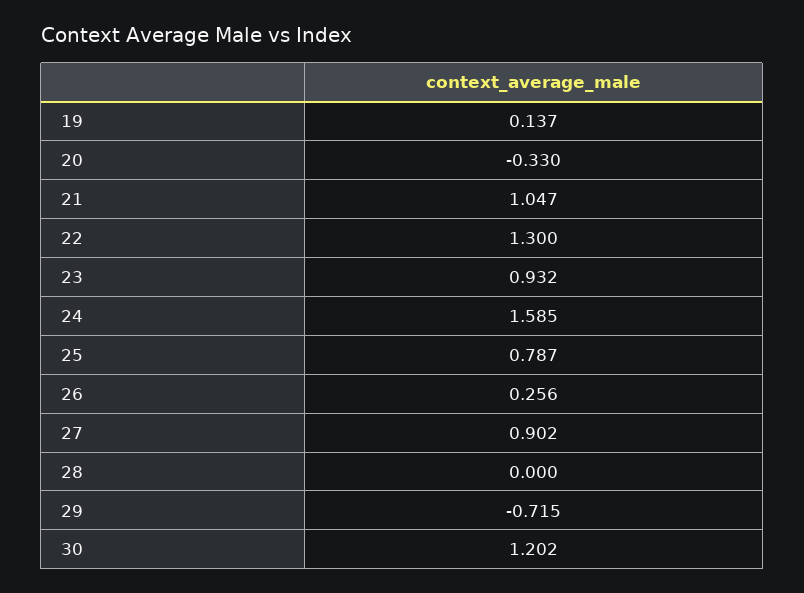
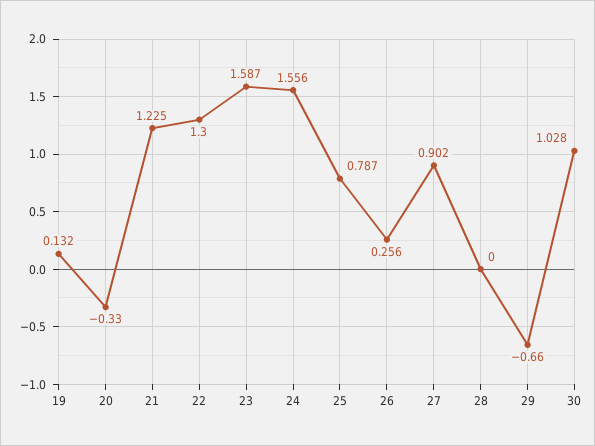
  {
-   "19": 0.137,
+   "19": 0.132,
    "20": -0.33,
-   "21": 1.047,
+   "21": 1.225,
    "22": 1.3,
-   "23": 0.932,
+   "23": 1.587,
-   "24": 1.585,
+   "24": 1.556,
    "25": 0.787,
    "26": 0.256,
    "27": 0.902,
    "28": 0,
-   "29": -0.715,
+   "29": -0.66,
-   "30": 1.202
+   "30": 1.028
  }

